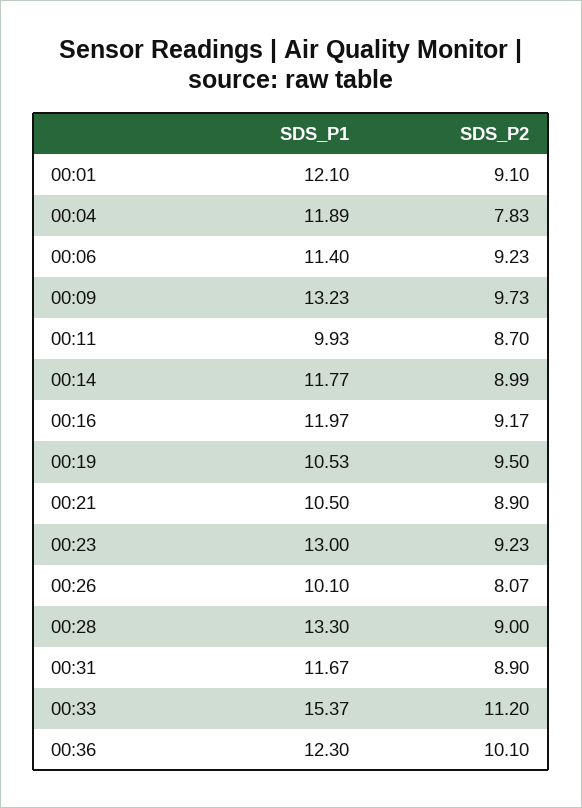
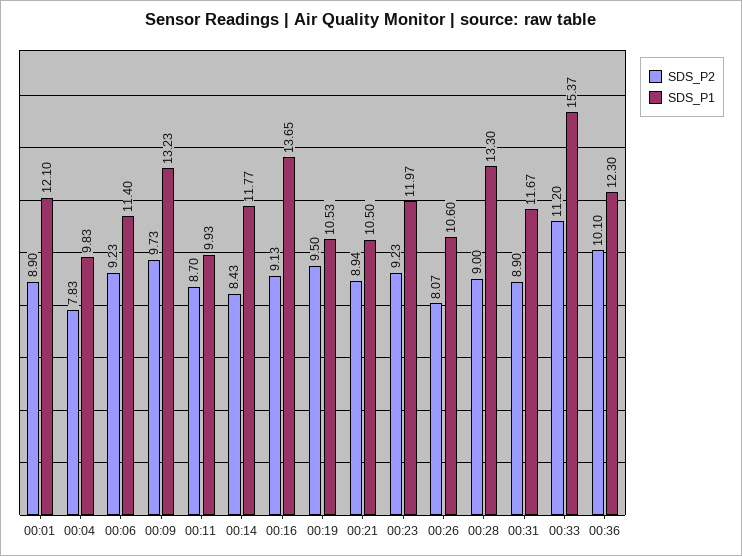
  {
    "SDS_P1": {
      "00:01": 12.1,
-     "00:04": 11.89,
+     "00:04": 9.83,
      "00:06": 11.4,
      "00:09": 13.23,
      "00:11": 9.93,
      "00:14": 11.77,
-     "00:16": 11.97,
+     "00:16": 13.65,
      "00:19": 10.53,
      "00:21": 10.5,
-     "00:23": 13,
+     "00:23": 11.97,
-     "00:26": 10.1,
+     "00:26": 10.6,
      "00:28": 13.3,
      "00:31": 11.67,
      "00:33": 15.37,
      "00:36": 12.3
    },
    "SDS_P2": {
-     "00:01": 9.1,
+     "00:01": 8.9,
      "00:04": 7.83,
      "00:06": 9.23,
      "00:09": 9.73,
      "00:11": 8.7,
-     "00:14": 8.99,
+     "00:14": 8.43,
-     "00:16": 9.17,
+     "00:16": 9.13,
      "00:19": 9.5,
-     "00:21": 8.9,
+     "00:21": 8.94,
      "00:23": 9.23,
      "00:26": 8.07,
      "00:28": 9,
      "00:31": 8.9,
      "00:33": 11.2,
      "00:36": 10.1
    }
  }

